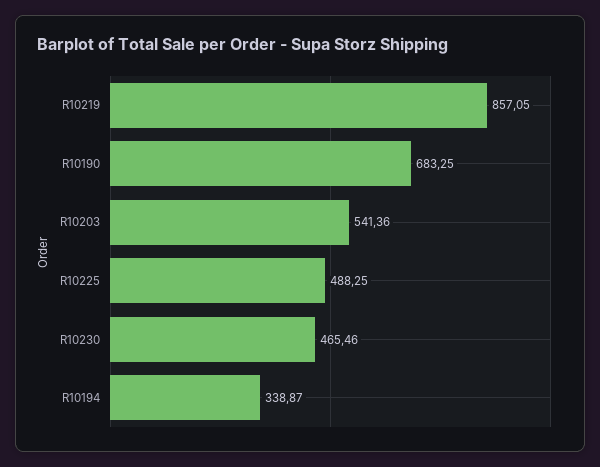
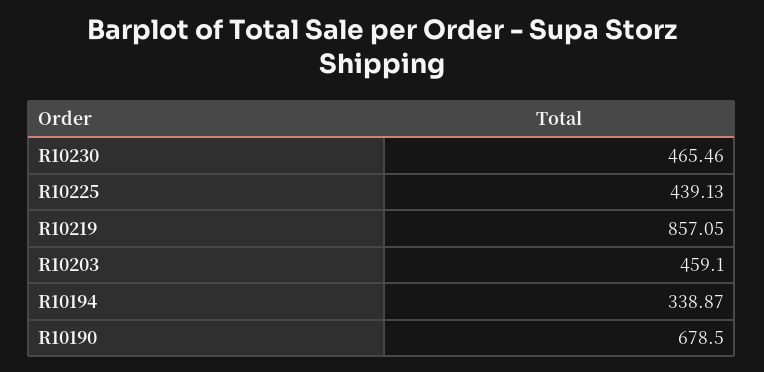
  {
    "R10219": 857.05,
-   "R10190": 683.25,
+   "R10190": 678.5,
-   "R10203": 541.36,
+   "R10203": 459.1,
-   "R10225": 488.25,
+   "R10225": 439.13,
    "R10230": 465.46,
    "R10194": 338.87
  }

